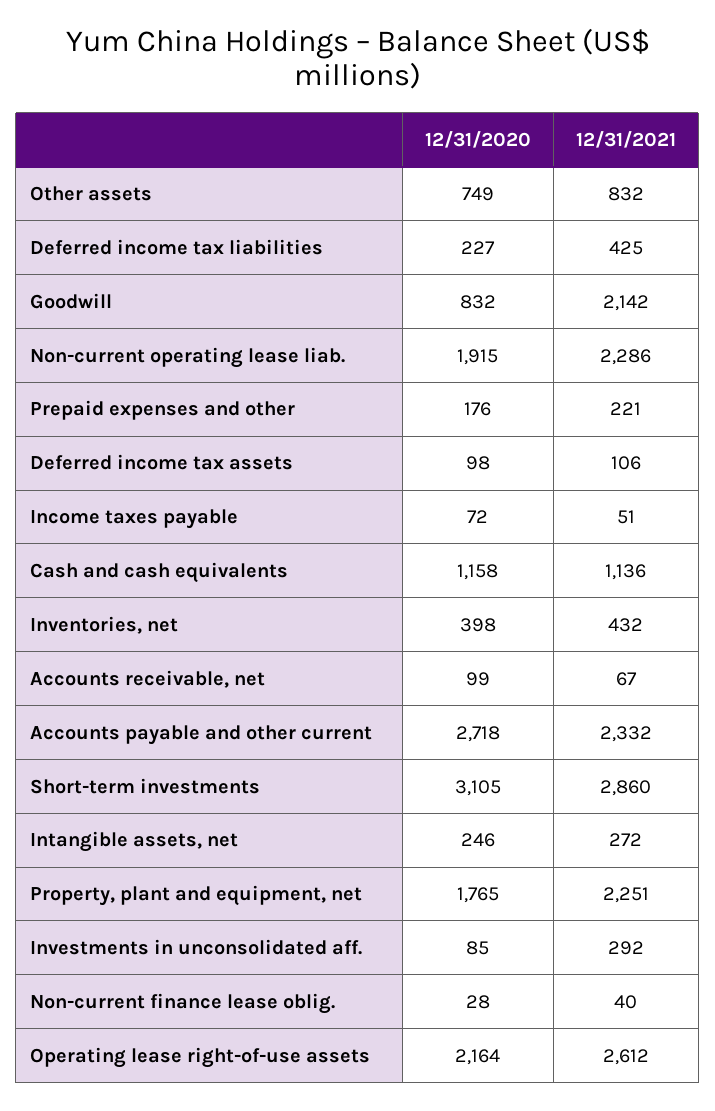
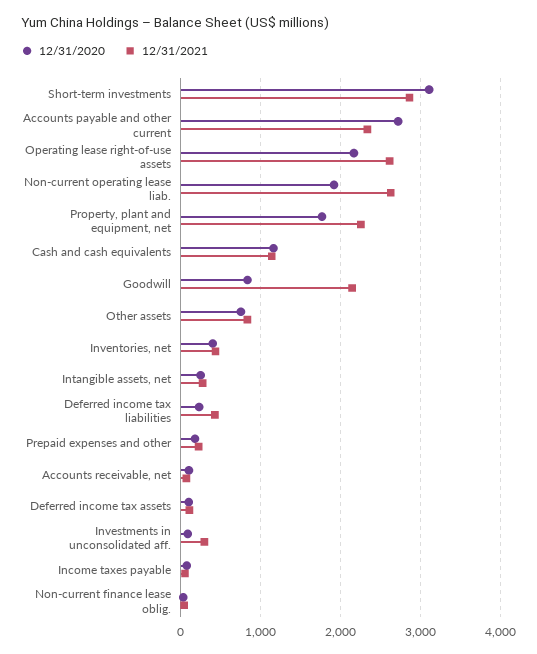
  {
    "12/31/2020": {
      "Other assets": 749,
      "Deferred income tax liabilities": 227,
      "Goodwill": 832,
      "Non-current operating lease liab.": 1915,
      "Prepaid expenses and other": 176,
      "Deferred income tax assets": 98,
      "Income taxes payable": 72,
      "Cash and cash equivalents": 1158,
      "Inventories, net": 398,
      "Accounts receivable, net": 99,
      "Accounts payable and other current": 2718,
      "Short-term investments": 3105,
      "Intangible assets, net": 246,
      "Property, plant and equipment, net": 1765,
      "Investments in unconsolidated aff.": 85,
      "Non-current finance lease oblig.": 28,
      "Operating lease right-of-use assets": 2164
    },
    "12/31/2021": {
      "Other assets": 832,
      "Deferred income tax liabilities": 425,
      "Goodwill": 2142,
-     "Non-current operating lease liab.": 2286,
+     "Non-current operating lease liab.": 2600,
      "Prepaid expenses and other": 221,
      "Deferred income tax assets": 106,
      "Income taxes payable": 51,
      "Cash and cash equivalents": 1136,
      "Inventories, net": 432,
      "Accounts receivable, net": 67,
      "Accounts payable and other current": 2332,
      "Short-term investments": 2860,
      "Intangible assets, net": 272,
      "Property, plant and equipment, net": 2251,
      "Investments in unconsolidated aff.": 292,
      "Non-current finance lease oblig.": 40,
      "Operating lease right-of-use assets": 2612
    }
  }

